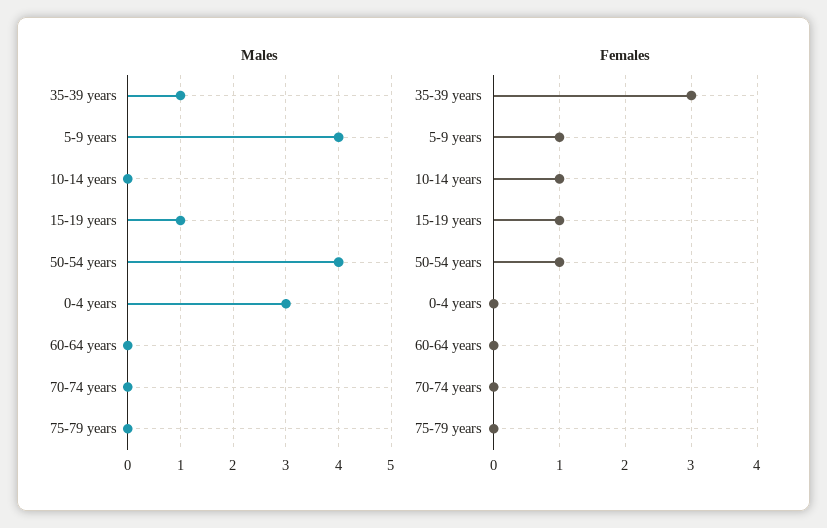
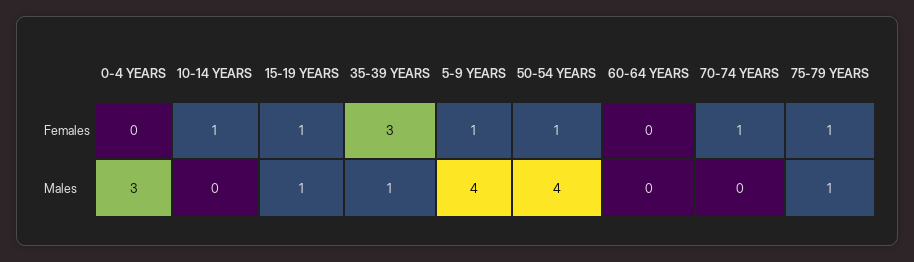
  {
    "Males": {
      "35-39 years": 1,
      "5-9 years": 4,
      "10-14 years": 0,
      "15-19 years": 1,
      "50-54 years": 4,
      "0-4 years": 3,
      "60-64 years": 0,
      "70-74 years": 0,
-     "75-79 years": 0
+     "75-79 years": 1
    },
    "Females": {
      "35-39 years": 3,
      "5-9 years": 1,
      "10-14 years": 1,
      "15-19 years": 1,
      "50-54 years": 1,
      "0-4 years": 0,
      "60-64 years": 0,
-     "70-74 years": 0,
+     "70-74 years": 1,
-     "75-79 years": 0
+     "75-79 years": 1
    }
  }

